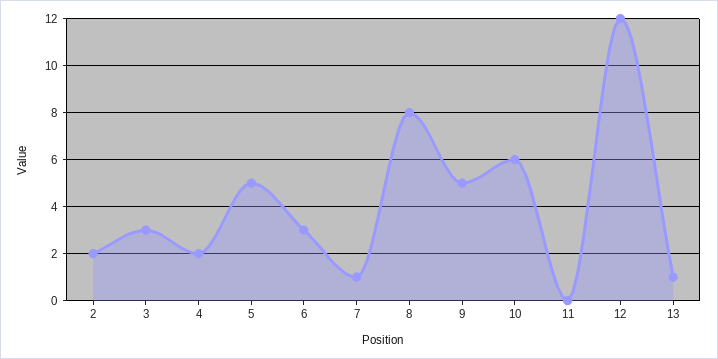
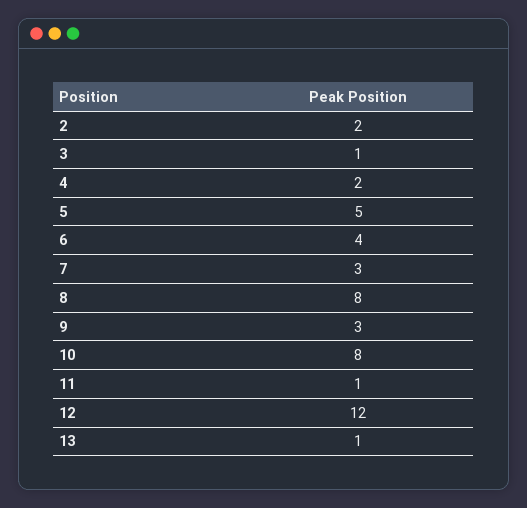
  {
    "2": 2,
-   "3": 3,
+   "3": 1,
    "4": 2,
    "5": 5,
-   "6": 3,
+   "6": 4,
-   "7": 1,
+   "7": 3,
    "8": 8,
-   "9": 5,
+   "9": 3,
-   "10": 6,
+   "10": 8,
-   "11": 0,
+   "11": 1,
    "12": 12,
    "13": 1
  }

